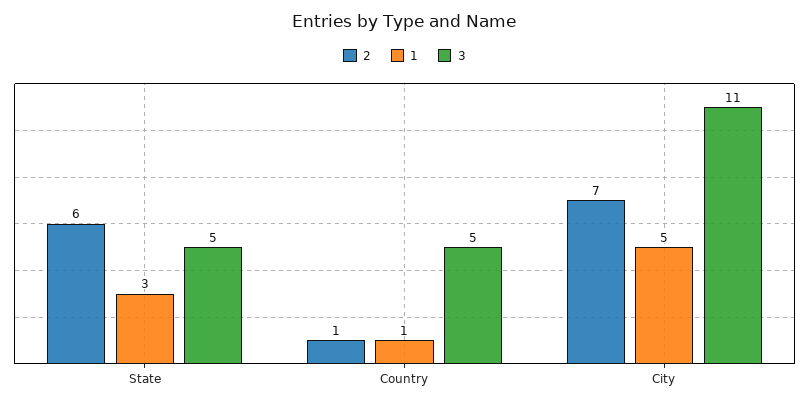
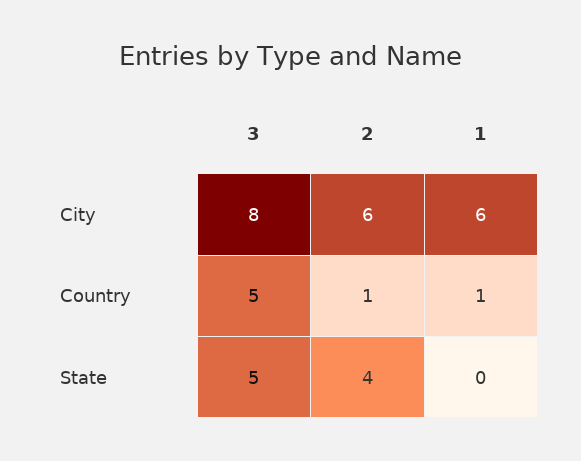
  {
    "2": {
-     "State": 6,
+     "State": 4,
      "Country": 1,
-     "City": 7
+     "City": 6
    },
    "1": {
-     "State": 3,
+     "State": 0,
      "Country": 1,
-     "City": 5
+     "City": 6
    },
    "3": {
      "State": 5,
      "Country": 5,
-     "City": 11
+     "City": 8
    }
  }

